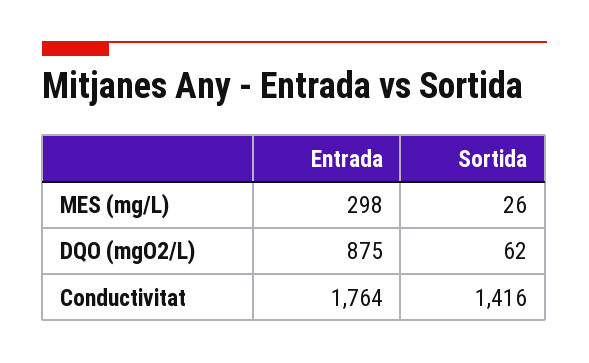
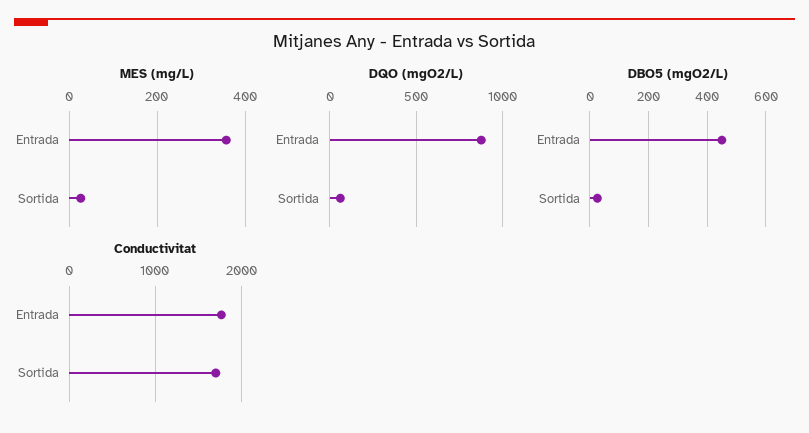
  {
    "MES (mg/L)": {
-     "Entrada": 298,
+     "Entrada": 360,
      "Sortida": 26
    },
    "DQO (mgO2/L)": {
      "Entrada": 875,
      "Sortida": 62
    },
    "Conductivitat": {
      "Entrada": 1764,
-     "Sortida": 1416
+     "Sortida": 1700
-   }
+   },
+   "DBO5 (mgO2/L)": {
+     "Entrada": 450,
+     "Sortida": 25
+   }
  }

